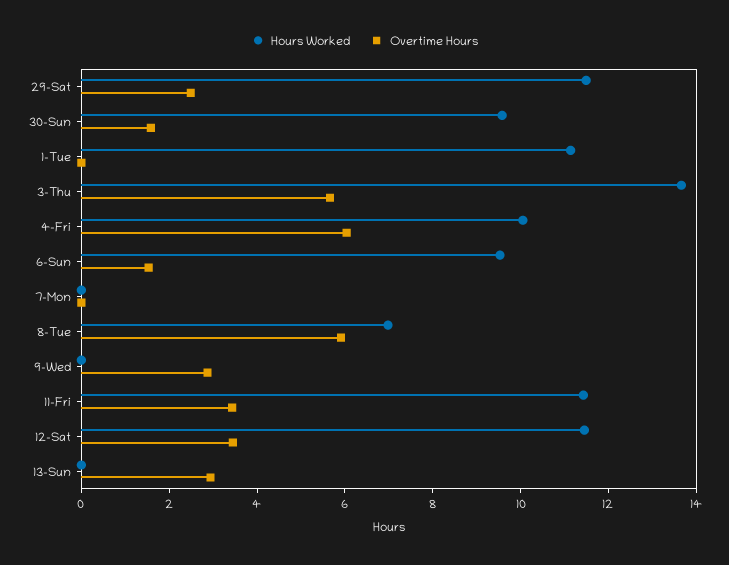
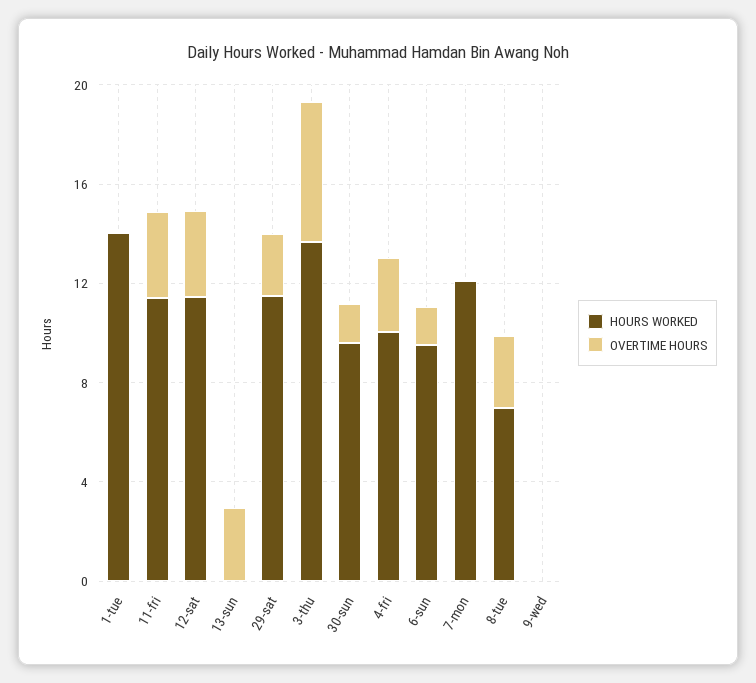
  {
    "Hours Worked": {
      "29-Sat": 11.5,
      "30-Sun": 9.5,
-     "1-Tue": 11,
+     "1-Tue": 14,
      "3-Thu": 13.5,
      "4-Fri": 10,
      "6-Sun": 9.5,
-     "7-Mon": 0,
+     "7-Mon": 12,
      "8-Tue": 7,
      "9-Wed": 0,
      "11-Fri": 11.5,
      "12-Sat": 11.5,
      "13-Sun": 0
    },
    "Overtime Hours": {
      "29-Sat": 2.5,
      "30-Sun": 1.5,
      "1-Tue": 0,
      "3-Thu": 5.5,
-     "4-Fri": 6,
+     "4-Fri": 3,
      "6-Sun": 1.5,
      "7-Mon": 0,
-     "8-Tue": 6,
+     "8-Tue": 3,
-     "9-Wed": 3,
+     "9-Wed": 0,
      "11-Fri": 3.5,
      "12-Sat": 3.5,
      "13-Sun": 3
    }
  }

